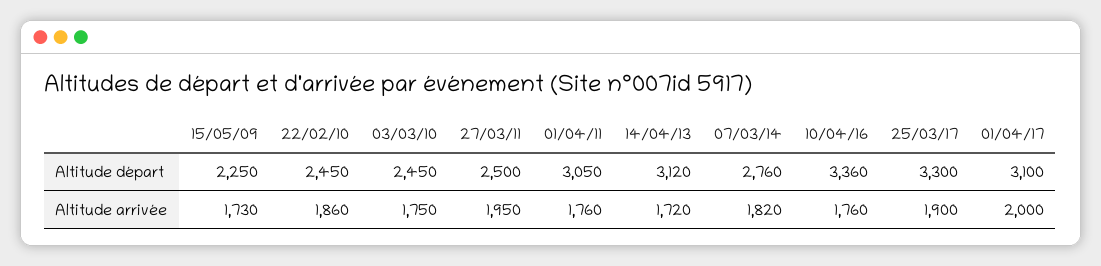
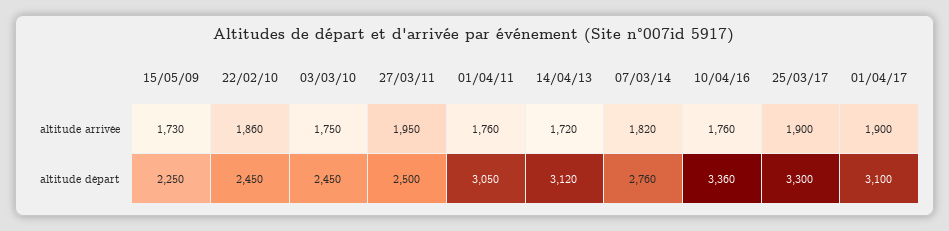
  {
    "15/05/09": {
      "Altitude départ": 2250,
      "Altitude arrivée": 1730
    },
    "22/02/10": {
      "Altitude départ": 2450,
      "Altitude arrivée": 1860
    },
    "03/03/10": {
      "Altitude départ": 2450,
      "Altitude arrivée": 1750
    },
    "27/03/11": {
      "Altitude départ": 2500,
      "Altitude arrivée": 1950
    },
    "01/04/11": {
      "Altitude départ": 3050,
      "Altitude arrivée": 1760
    },
    "14/04/13": {
      "Altitude départ": 3120,
      "Altitude arrivée": 1720
    },
    "07/03/14": {
      "Altitude départ": 2760,
      "Altitude arrivée": 1820
    },
    "10/04/16": {
      "Altitude départ": 3360,
      "Altitude arrivée": 1760
    },
    "25/03/17": {
      "Altitude départ": 3300,
      "Altitude arrivée": 1900
    },
    "01/04/17": {
      "Altitude départ": 3100,
-     "Altitude arrivée": 2000
+     "Altitude arrivée": 1900
    }
  }

